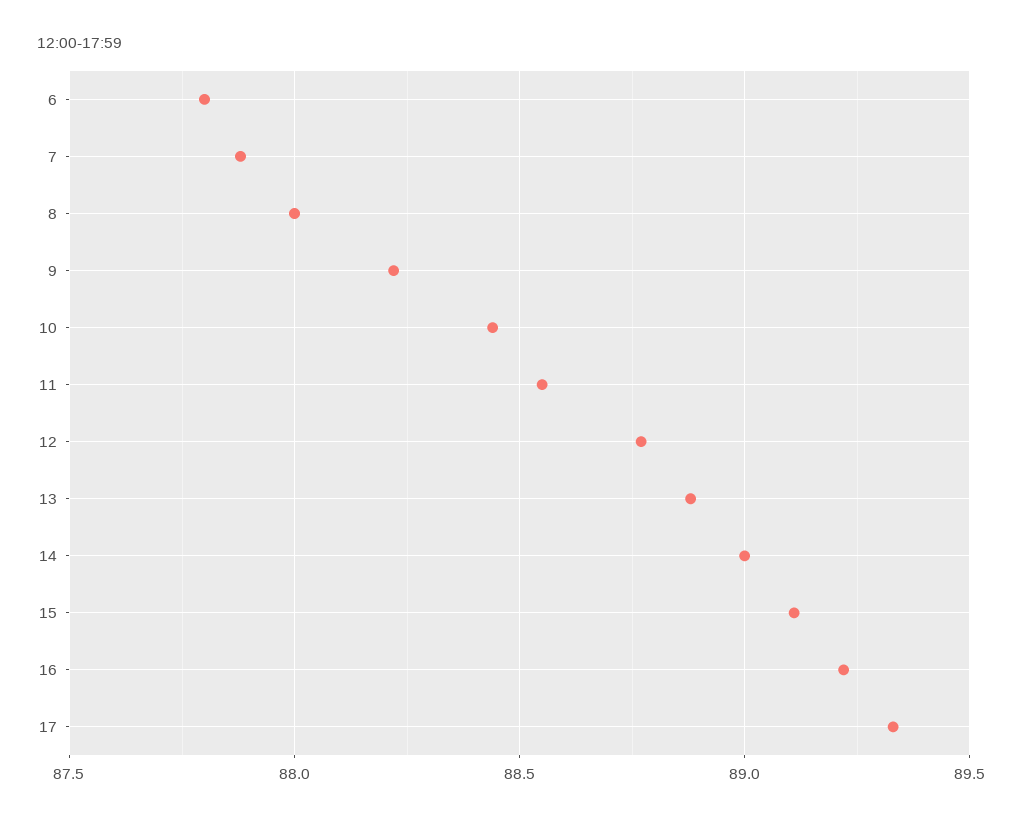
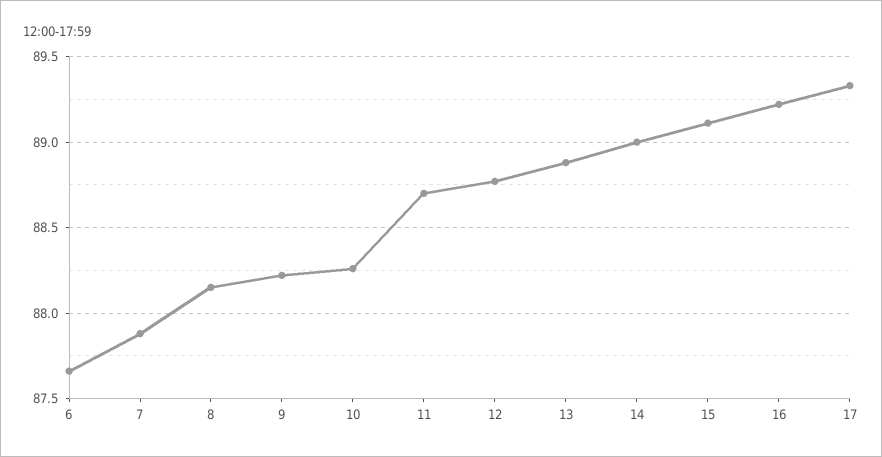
  {
-   "6": 87.8,
+   "6": 87.65,
    "7": 87.9,
-   "8": 88,
+   "8": 88.15,
    "9": 88.2,
-   "10": 88.45,
+   "10": 88.25,
-   "11": 88.55,
+   "11": 88.7,
    "12": 88.75,
    "13": 88.9,
    "14": 89,
    "15": 89.1,
    "16": 89.2,
    "17": 89.35
  }

